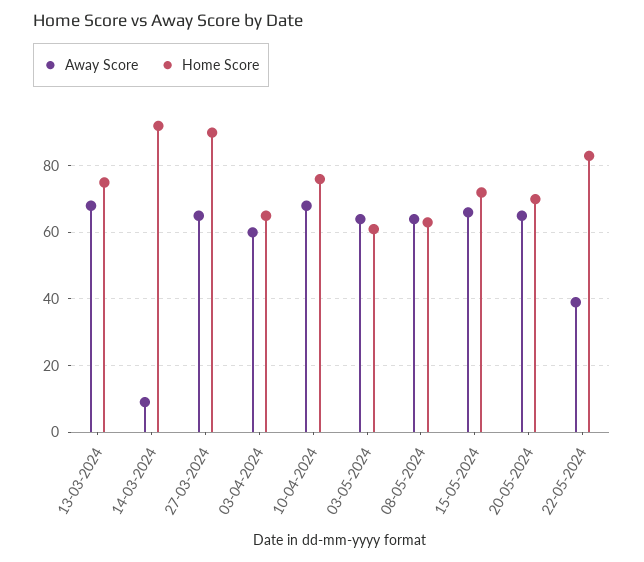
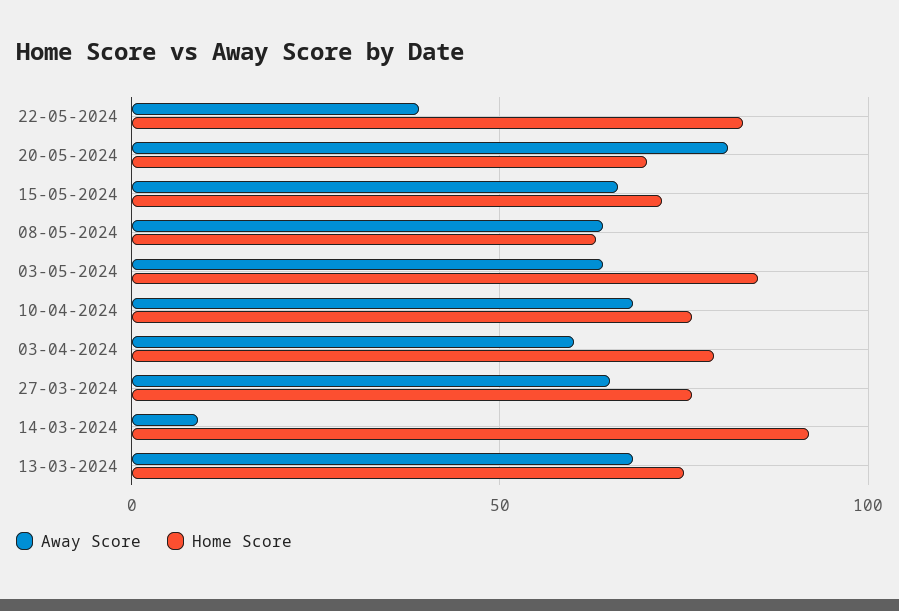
  {
    "Away Score": {
      "13-03-2024": 70,
      "14-03-2024": 10,
      "27-03-2024": 65,
      "03-04-2024": 60,
      "10-04-2024": 70,
      "03-05-2024": 65,
      "08-05-2024": 65,
      "15-05-2024": 65,
-     "20-05-2024": 65,
+     "20-05-2024": 80,
      "22-05-2024": 40
    },
    "Home Score": {
      "13-03-2024": 75,
      "14-03-2024": 90,
-     "27-03-2024": 90,
+     "27-03-2024": 75,
-     "03-04-2024": 65,
+     "03-04-2024": 80,
      "10-04-2024": 75,
-     "03-05-2024": 60,
+     "03-05-2024": 85,
      "08-05-2024": 65,
      "15-05-2024": 70,
      "20-05-2024": 70,
      "22-05-2024": 85
    }
  }

